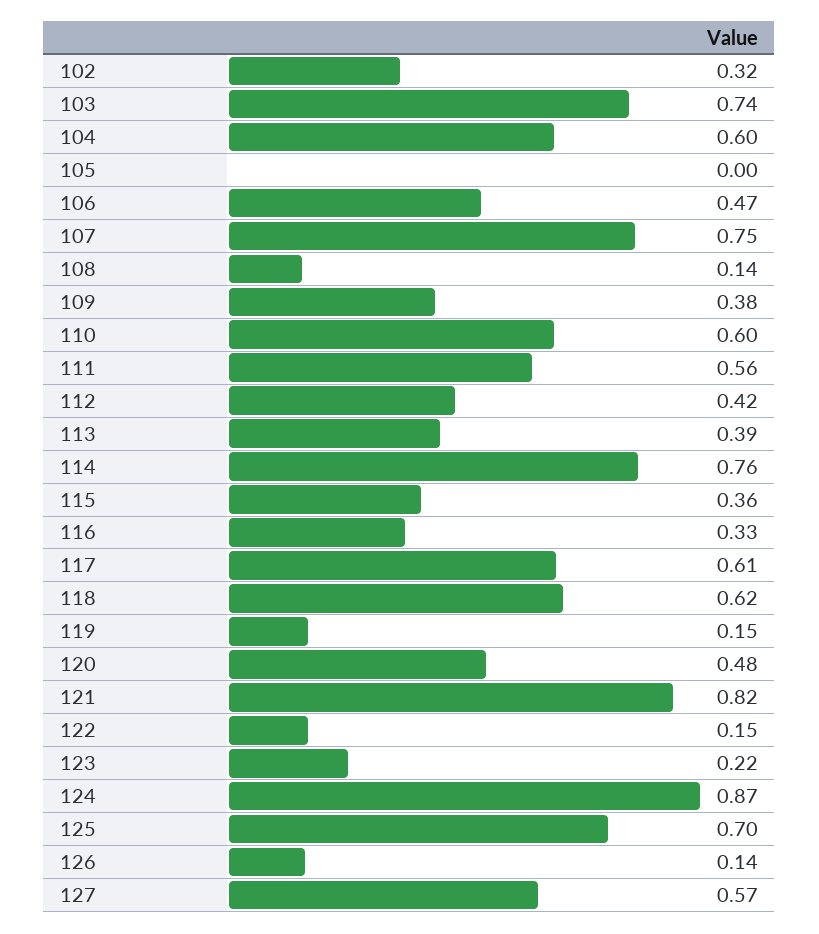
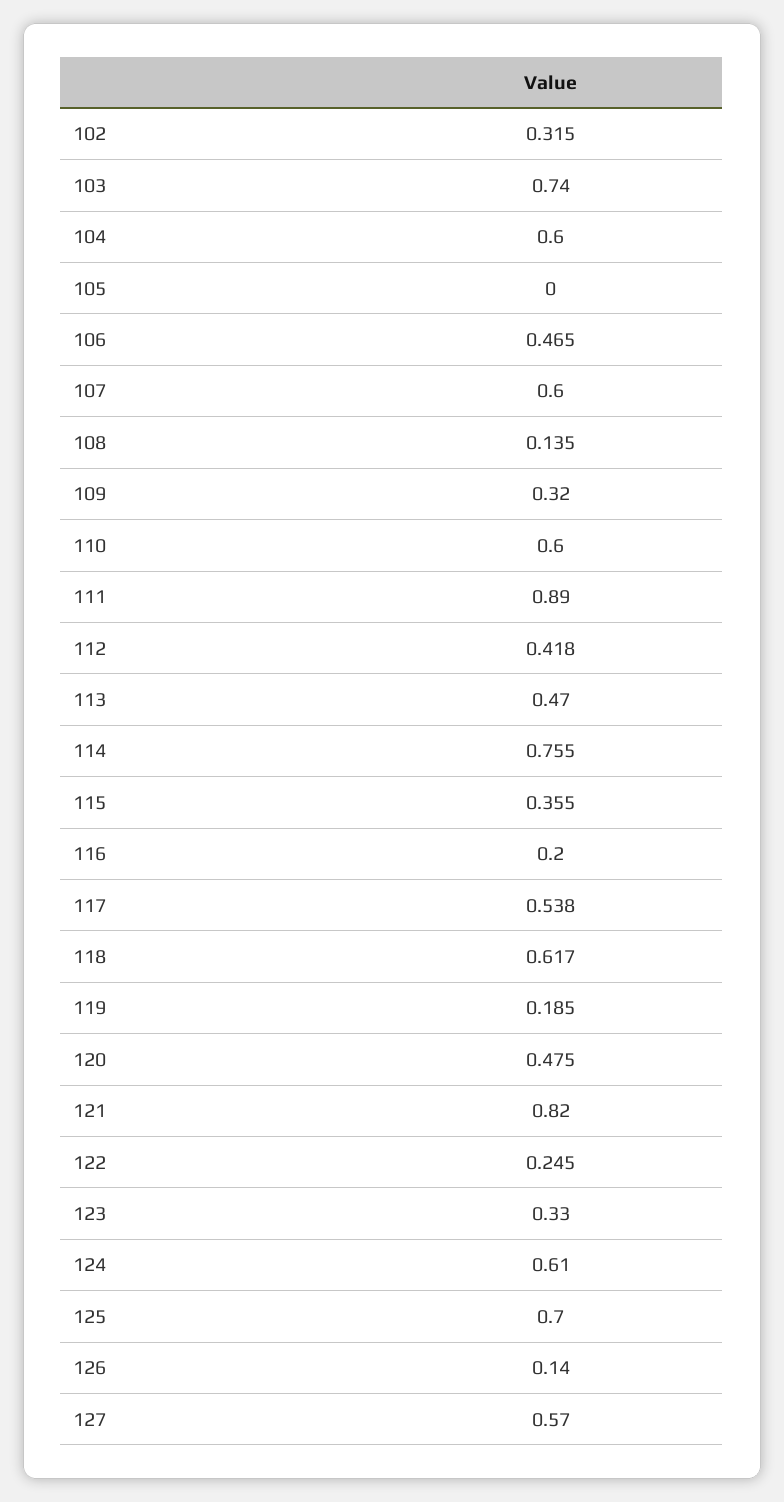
  {
    "102": 0.315,
    "103": 0.74,
    "104": 0.6,
    "105": 0,
    "106": 0.465,
-   "107": 0.75,
+   "107": 0.6,
    "108": 0.135,
-   "109": 0.38,
+   "109": 0.32,
    "110": 0.6,
-   "111": 0.56,
+   "111": 0.89,
    "112": 0.418,
-   "113": 0.39,
+   "113": 0.47,
    "114": 0.755,
    "115": 0.355,
-   "116": 0.33,
+   "116": 0.2,
-   "117": 0.61,
+   "117": 0.538,
    "118": 0.617,
-   "119": 0.15,
+   "119": 0.185,
    "120": 0.475,
    "121": 0.82,
-   "122": 0.15,
+   "122": 0.245,
-   "123": 0.22,
+   "123": 0.33,
-   "124": 0.87,
+   "124": 0.61,
    "125": 0.7,
    "126": 0.14,
    "127": 0.57
  }

